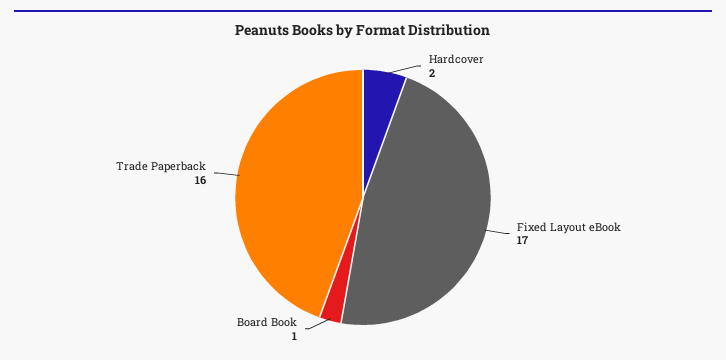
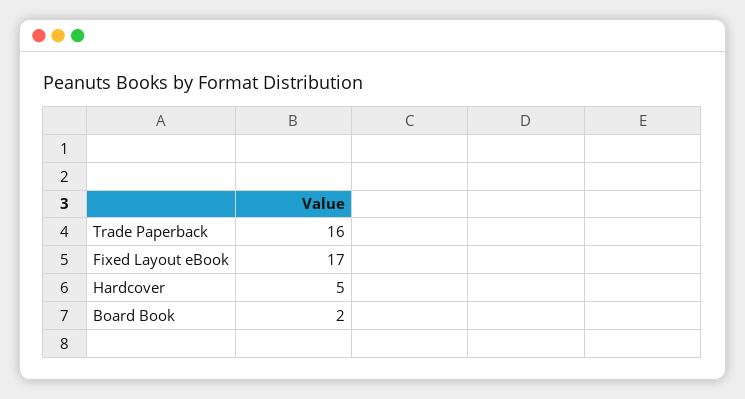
  {
-   "Hardcover": 2,
+   "Hardcover": 5,
    "Fixed Layout eBook": 17,
-   "Board Book": 1,
+   "Board Book": 2,
    "Trade Paperback": 16
  }

